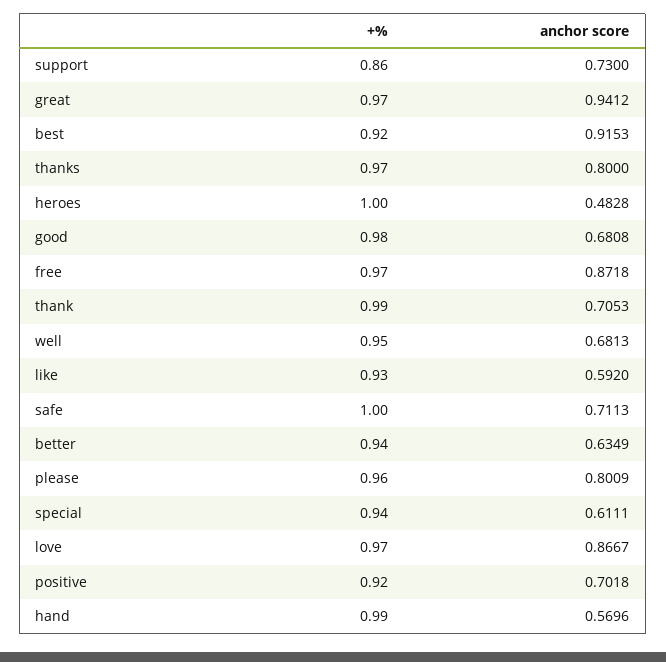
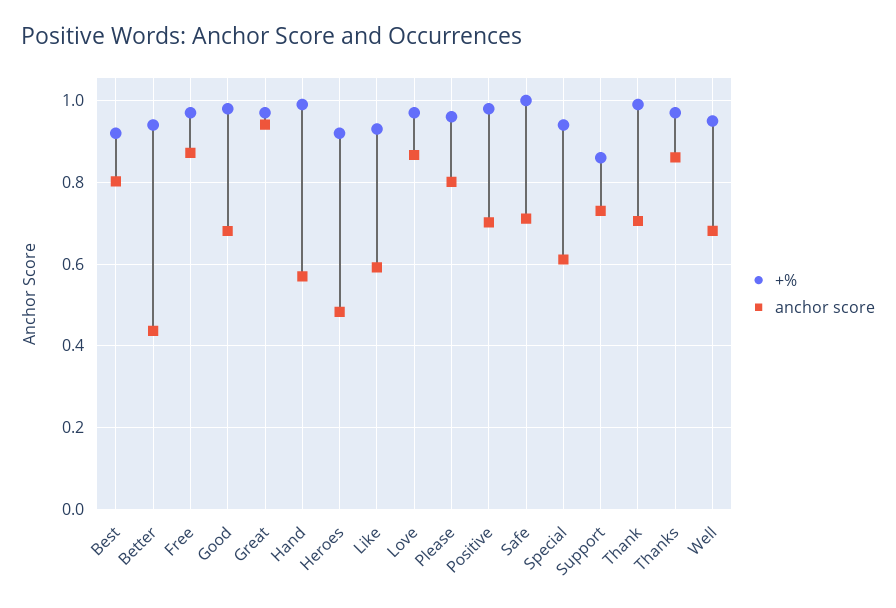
  {
    "+%": {
      "support": 0.86,
      "great": 0.97,
      "best": 0.92,
      "thanks": 0.97,
-     "heroes": 1,
+     "heroes": 0.92,
      "good": 0.98,
      "free": 0.97,
      "thank": 0.99,
      "well": 0.95,
      "like": 0.93,
      "safe": 1,
      "better": 0.94,
      "please": 0.96,
      "special": 0.94,
      "love": 0.97,
-     "positive": 0.92,
+     "positive": 0.98,
      "hand": 0.99
    },
    "anchor score": {
      "support": 0.73,
      "great": 0.9412,
-     "best": 0.9153,
+     "best": 0.8,
-     "thanks": 0.8,
+     "thanks": 0.86,
      "heroes": 0.4828,
      "good": 0.6808,
      "free": 0.8718,
      "thank": 0.7053,
      "well": 0.6813,
      "like": 0.592,
      "safe": 0.7113,
-     "better": 0.6349,
+     "better": 0.44,
      "please": 0.8009,
      "special": 0.6111,
      "love": 0.8667,
      "positive": 0.7018,
      "hand": 0.5696
    }
  }

